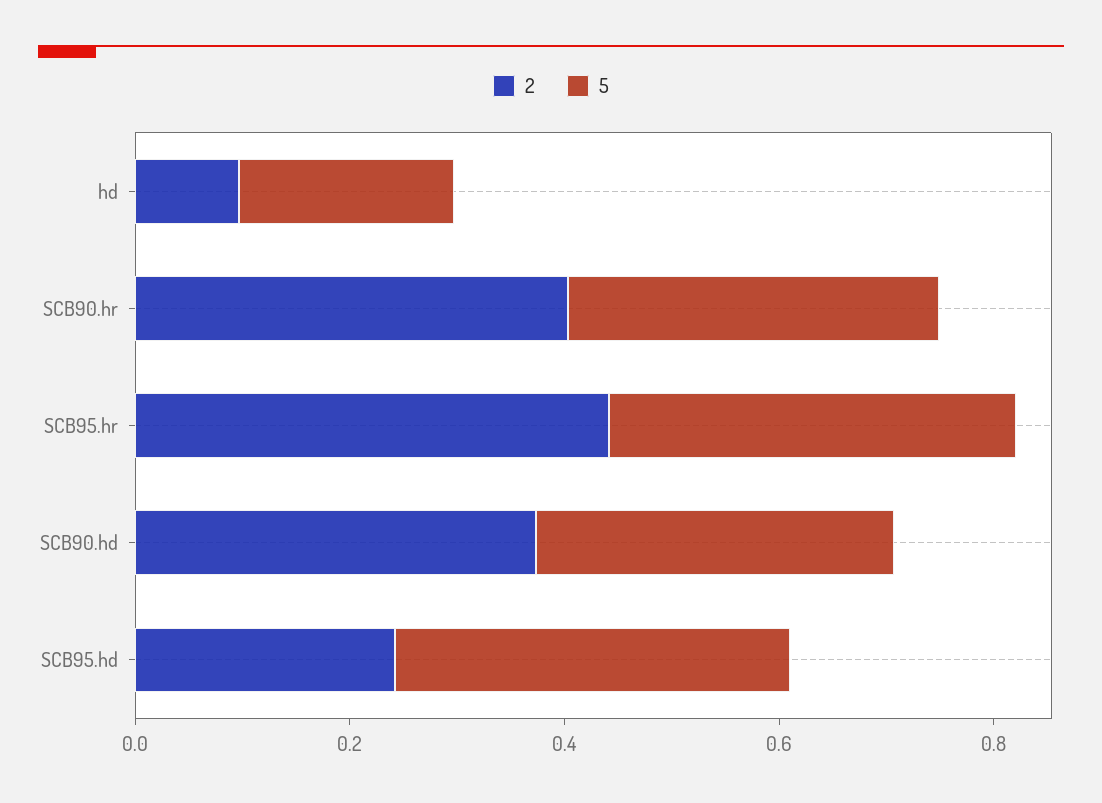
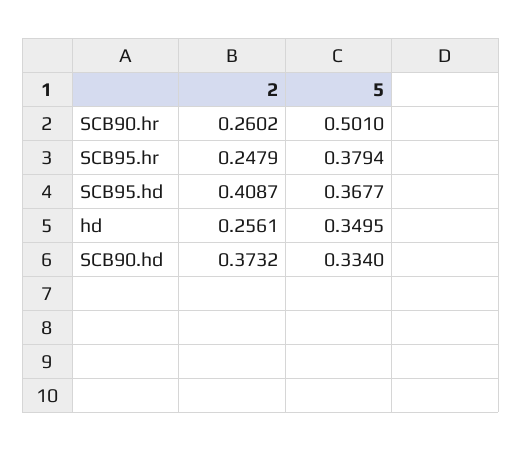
  {
    "2": {
-     "hd": 0.1,
+     "hd": 0.2561,
-     "SCB90.hr": 0.4,
+     "SCB90.hr": 0.2602,
-     "SCB95.hr": 0.45,
+     "SCB95.hr": 0.2479,
      "SCB90.hd": 0.3732,
-     "SCB95.hd": 0.25
+     "SCB95.hd": 0.4087
    },
    "5": {
-     "hd": 0.2,
+     "hd": 0.3495,
-     "SCB90.hr": 0.35,
+     "SCB90.hr": 0.501,
      "SCB95.hr": 0.3794,
      "SCB90.hd": 0.334,
      "SCB95.hd": 0.3677
    }
  }

